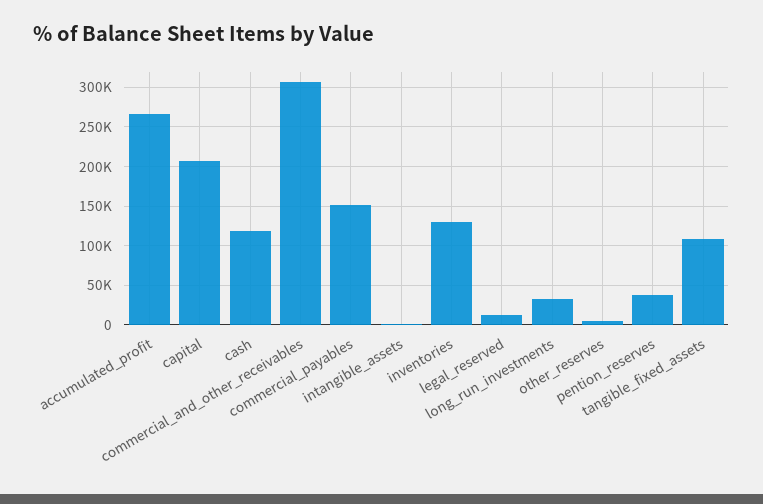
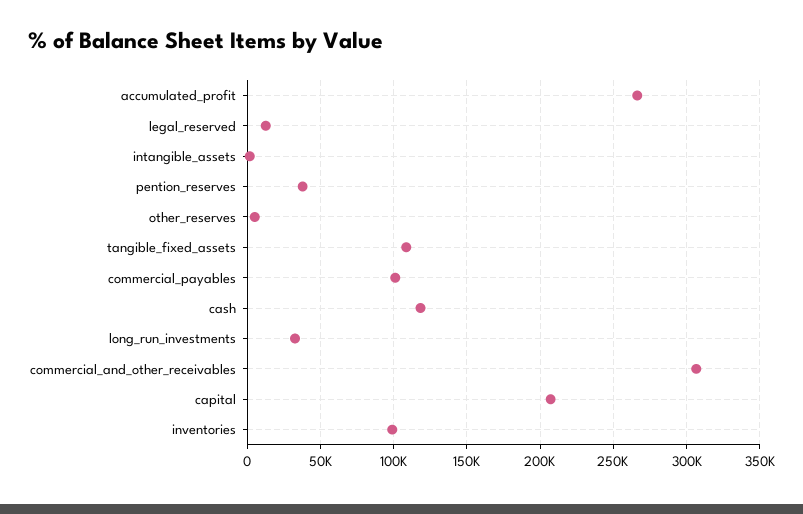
  {
    "accumulated_profit": 265000,
    "capital": 205000,
    "cash": 120000,
    "commercial_and_other_receivables": 305000,
-   "commercial_payables": 150000,
+   "commercial_payables": 100000,
    "intangible_assets": 0,
-   "inventories": 130000,
+   "inventories": 100000,
    "legal_reserved": 15000,
    "long_run_investments": 30000,
    "other_reserves": 5000,
    "pention_reserves": 40000,
    "tangible_fixed_assets": 110000
  }

